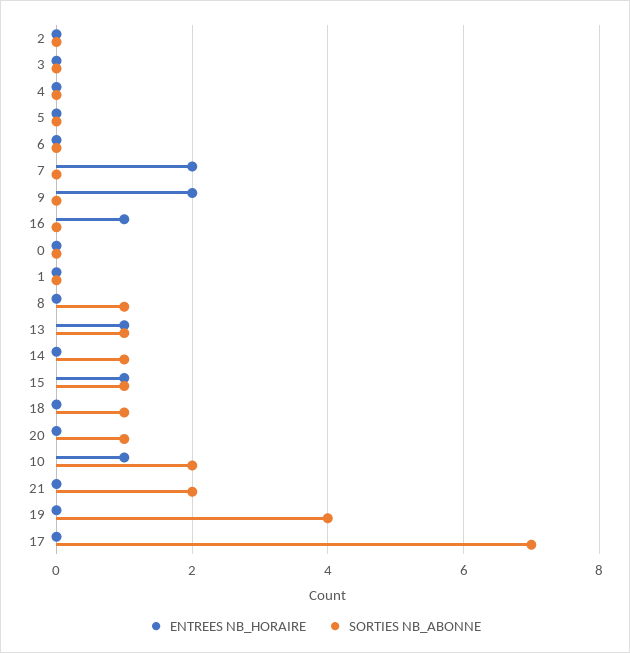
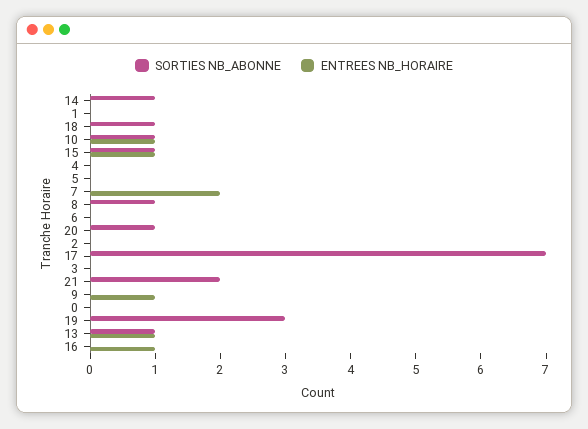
  {
    "ENTREES NB_HORAIRE": {
      "2": 0,
      "3": 0,
      "4": 0,
      "5": 0,
      "6": 0,
      "7": 2,
-     "9": 2,
+     "9": 1,
      "16": 1,
      "0": 0,
      "1": 0,
      "8": 0,
      "13": 1,
      "14": 0,
      "15": 1,
      "18": 0,
      "20": 0,
      "10": 1,
      "21": 0,
      "19": 0,
      "17": 0
    },
    "SORTIES NB_ABONNE": {
      "2": 0,
      "3": 0,
      "4": 0,
      "5": 0,
      "6": 0,
      "7": 0,
      "9": 0,
      "16": 0,
      "0": 0,
      "1": 0,
      "8": 1,
      "13": 1,
      "14": 1,
      "15": 1,
      "18": 1,
      "20": 1,
-     "10": 2,
+     "10": 1,
      "21": 2,
-     "19": 4,
+     "19": 3,
      "17": 7
    }
  }

